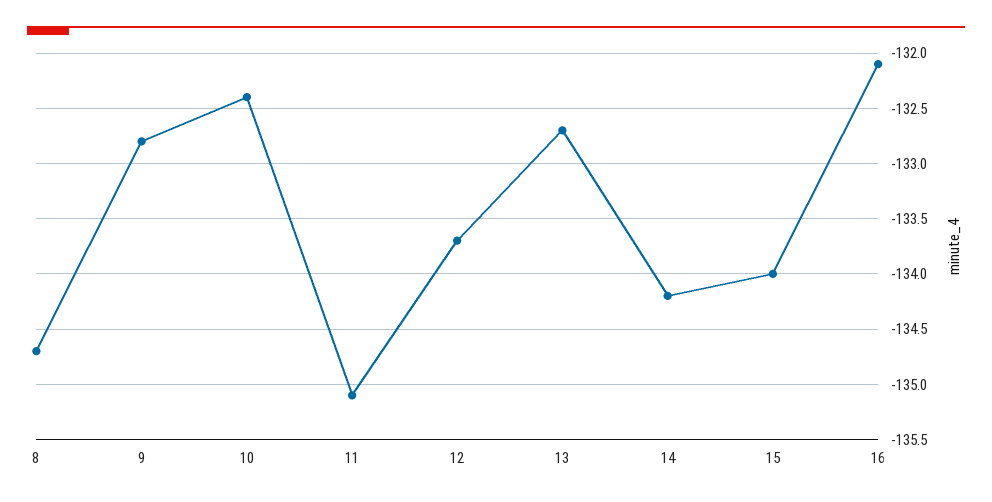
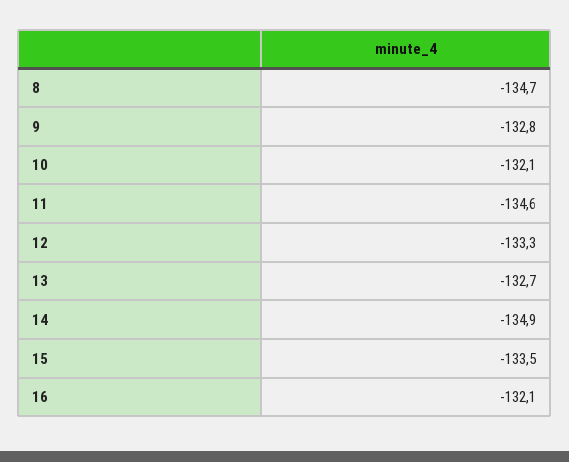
  {
    "8": -134.7,
    "9": -132.8,
-   "10": -132.4,
+   "10": -132.1,
-   "11": -135.1,
+   "11": -134.6,
-   "12": -133.7,
+   "12": -133.3,
    "13": -132.7,
-   "14": -134.2,
+   "14": -134.9,
-   "15": -134,
+   "15": -133.5,
    "16": -132.1
  }

